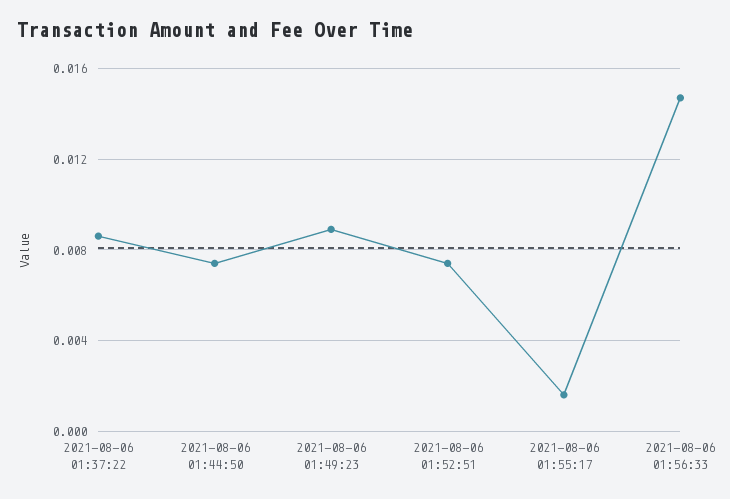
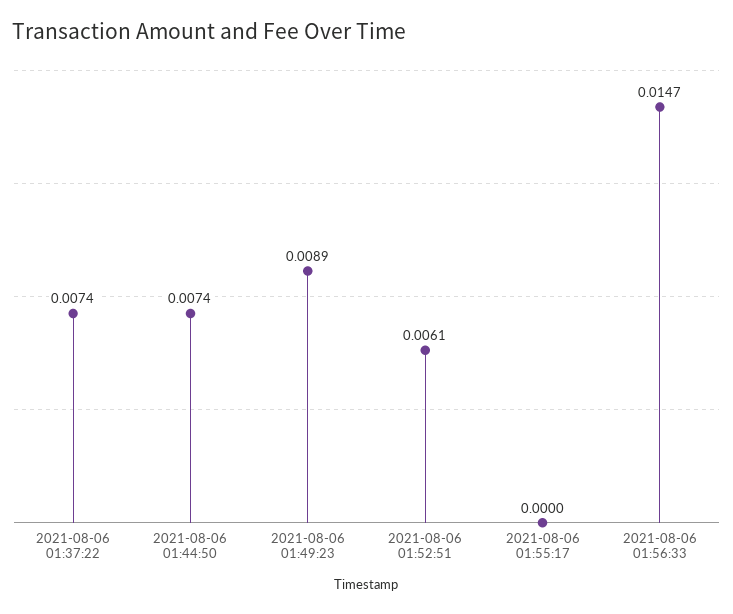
  {
-   "2021-08-06 01:37:22": 0.0085,
+   "2021-08-06 01:37:22": 0.0074,
    "2021-08-06 01:44:50": 0.0074,
    "2021-08-06 01:49:23": 0.0089,
-   "2021-08-06 01:52:51": 0.0075,
+   "2021-08-06 01:52:51": 0.0061,
-   "2021-08-06 01:55:17": 0.0015,
+   "2021-08-06 01:55:17": 0,
    "2021-08-06 01:56:33": 0.0147
  }

